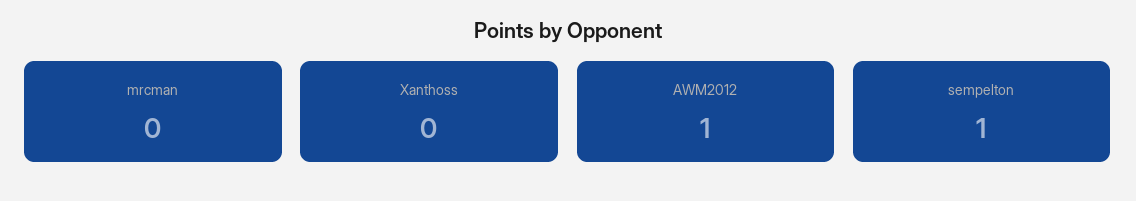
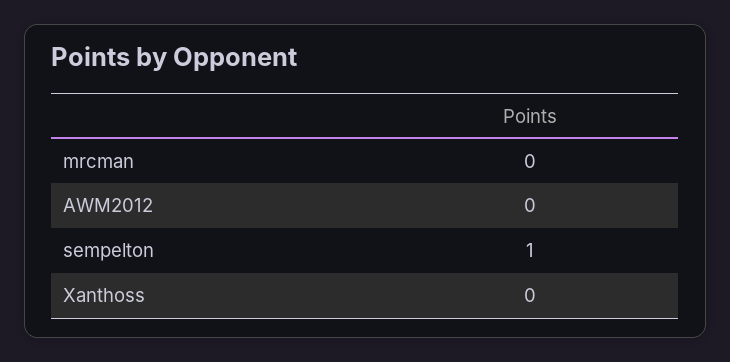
  {
    "mrcman": 0,
    "Xanthoss": 0,
-   "AWM2012": 1,
+   "AWM2012": 0,
    "sempelton": 1
  }

